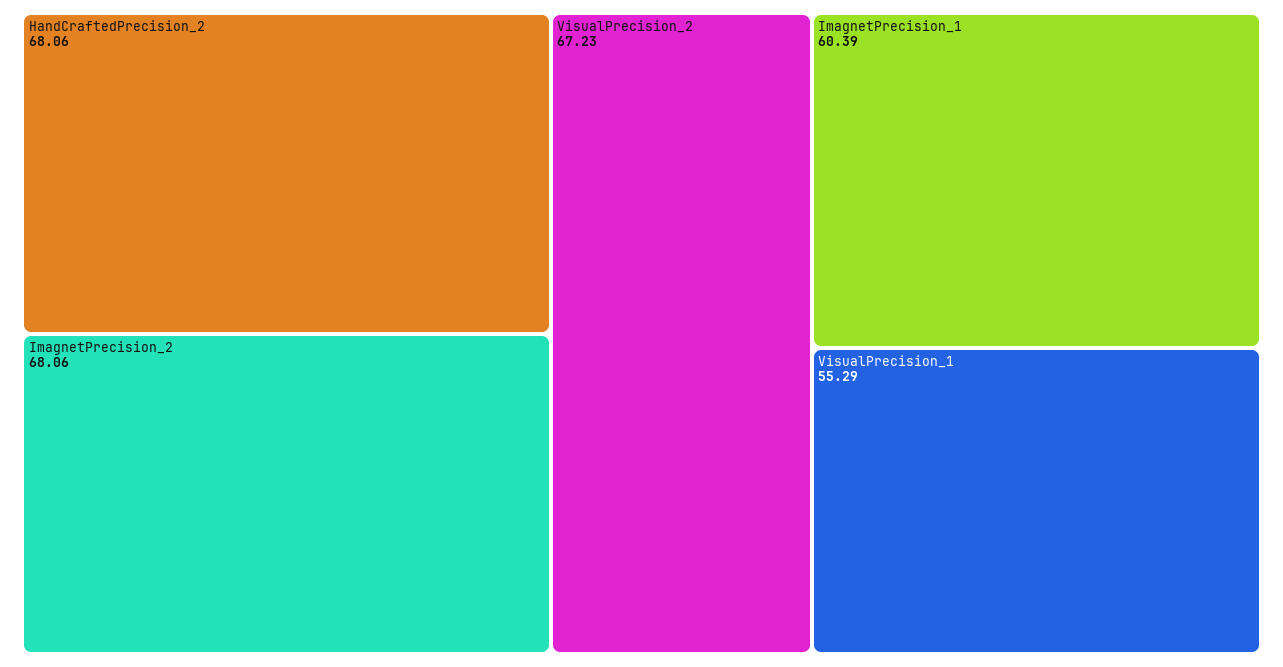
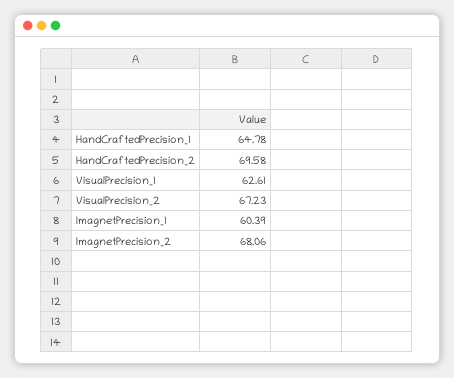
  {
-   "HandCraftedPrecision_2": 68.06,
+   "HandCraftedPrecision_2": 69.58,
    "ImagnetPrecision_2": 68.06,
    "VisualPrecision_2": 67.23,
    "ImagnetPrecision_1": 60.39,
-   "VisualPrecision_1": 55.29
+   "VisualPrecision_1": 62.61,
+   "HandCraftedPrecision_1": 64.78
  }

